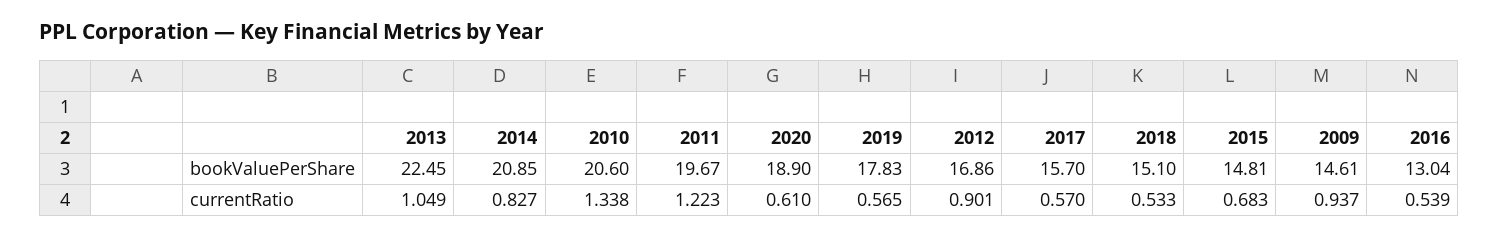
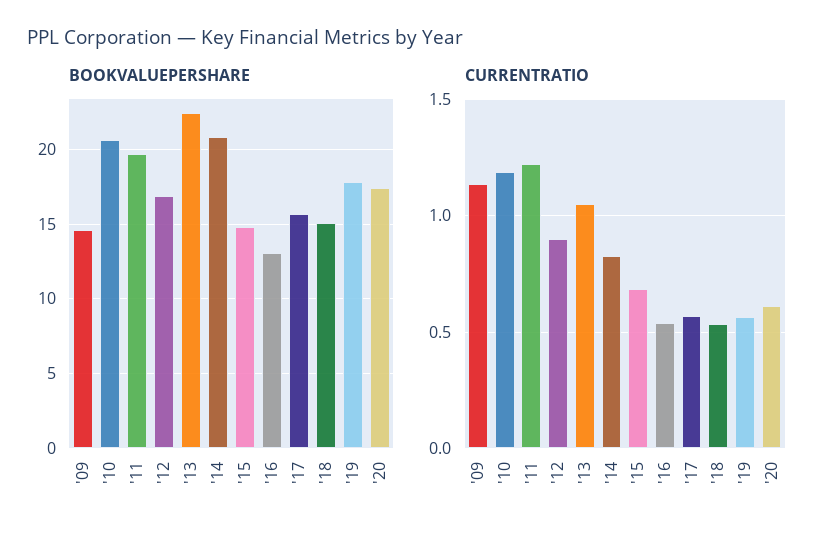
  {
    "bookValuePerShare": {
      "2013": 22.45,
      "2014": 20.85,
      "2010": 20.6,
      "2011": 19.67,
-     "2020": 18.9,
+     "2020": 17.5,
      "2019": 17.83,
      "2012": 16.86,
      "2017": 15.7,
      "2018": 15.1,
      "2015": 14.81,
      "2009": 14.61,
      "2016": 13.04
    },
    "currentRatio": {
      "2013": 1.049,
      "2014": 0.827,
-     "2010": 1.338,
+     "2010": 1.2,
      "2011": 1.223,
      "2020": 0.61,
      "2019": 0.565,
      "2012": 0.901,
      "2017": 0.57,
      "2018": 0.533,
      "2015": 0.683,
-     "2009": 0.937,
+     "2009": 1.15,
      "2016": 0.539
    }
  }

